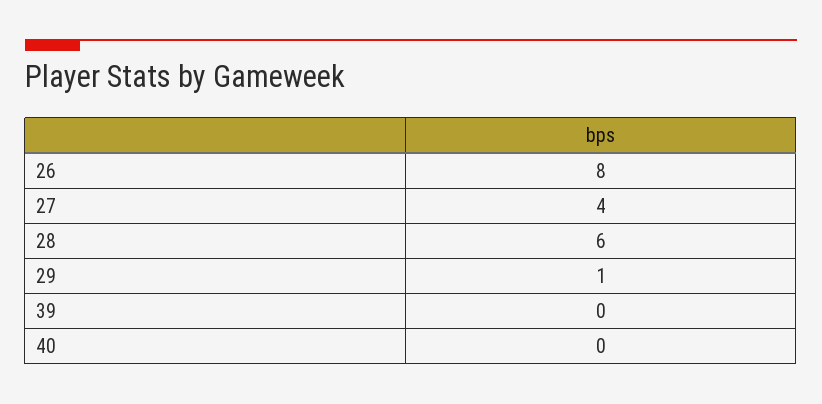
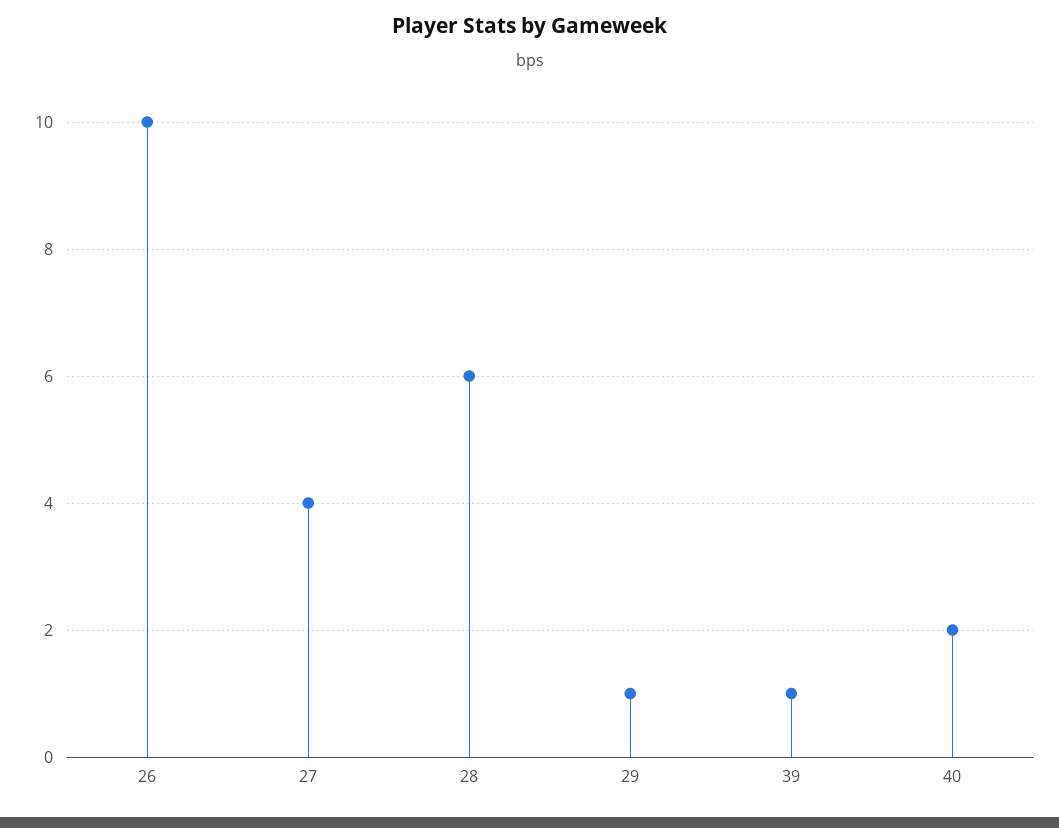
  {
-   "26": 8,
+   "26": 10,
    "27": 4,
    "28": 6,
    "29": 1,
-   "39": 0,
+   "39": 1,
-   "40": 0
+   "40": 2
  }

